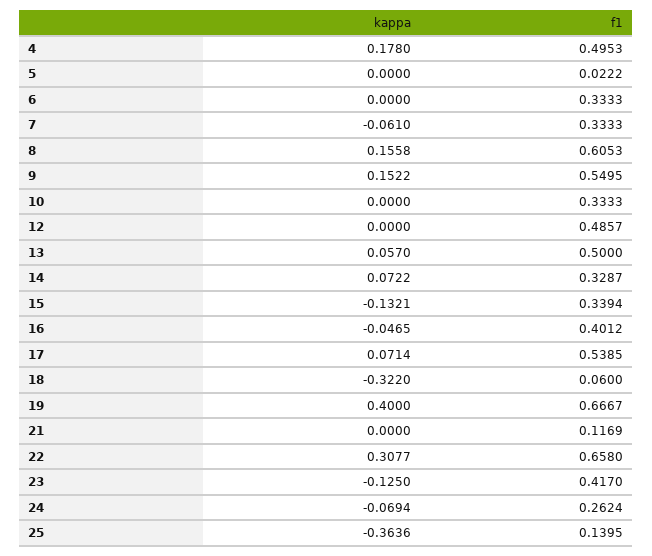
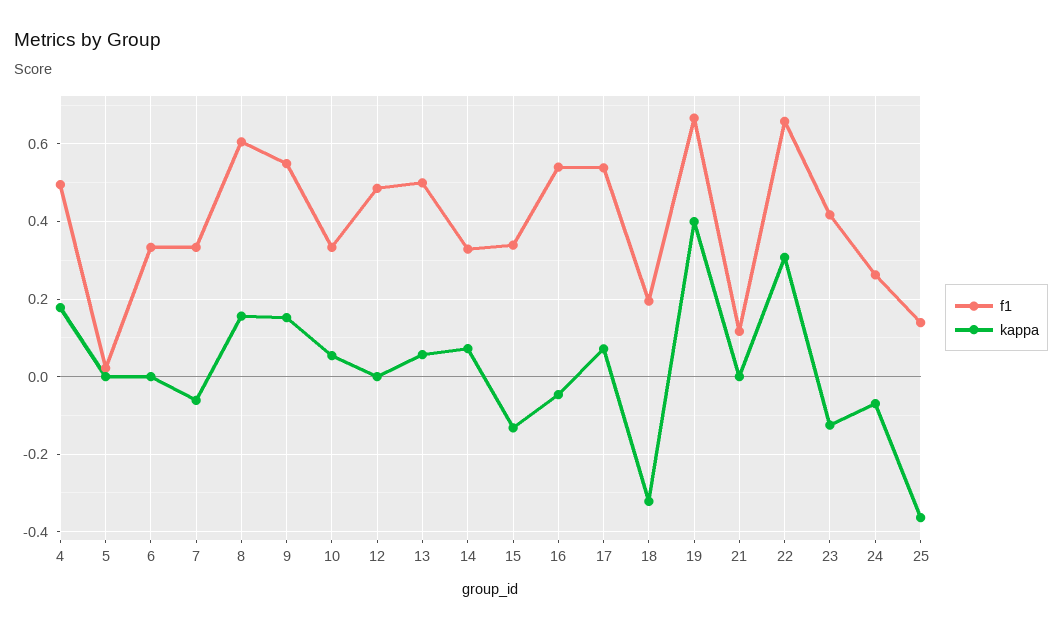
  {
    "kappa": {
      "4": 0.178,
      "5": 0,
      "6": 0,
      "7": -0.061,
      "8": 0.1558,
      "9": 0.1522,
-     "10": 0,
+     "10": 0.06,
      "12": 0,
      "13": 0.057,
      "14": 0.0722,
      "15": -0.1321,
      "16": -0.0465,
      "17": 0.0714,
      "18": -0.322,
      "19": 0.4,
      "21": 0,
      "22": 0.3077,
      "23": -0.125,
      "24": -0.0694,
      "25": -0.3636
    },
    "f1": {
      "4": 0.4953,
      "5": 0.0222,
      "6": 0.3333,
      "7": 0.3333,
      "8": 0.6053,
      "9": 0.5495,
      "10": 0.3333,
      "12": 0.4857,
      "13": 0.5,
      "14": 0.3287,
      "15": 0.3394,
-     "16": 0.4012,
+     "16": 0.54,
      "17": 0.5385,
-     "18": 0.06,
+     "18": 0.2,
      "19": 0.6667,
      "21": 0.1169,
      "22": 0.658,
      "23": 0.417,
      "24": 0.2624,
      "25": 0.1395
    }
  }

